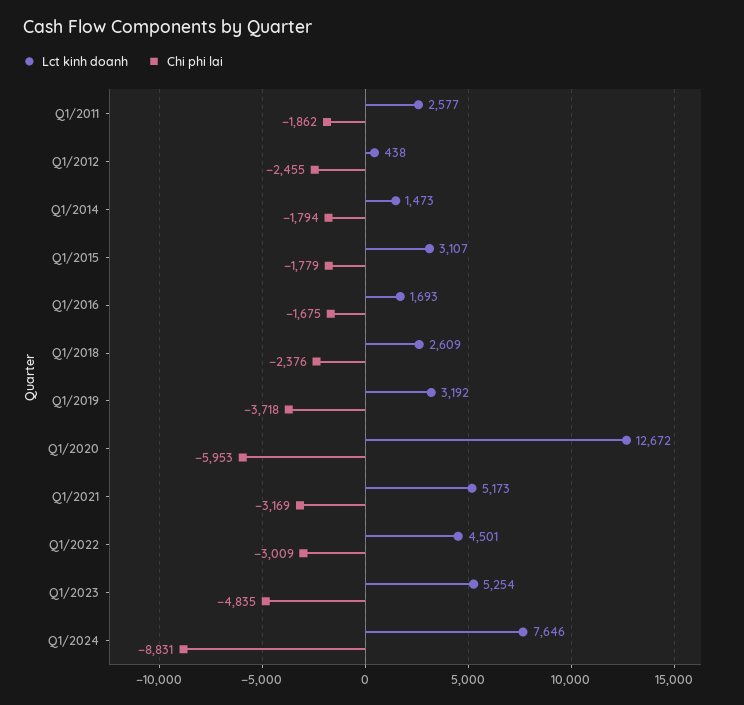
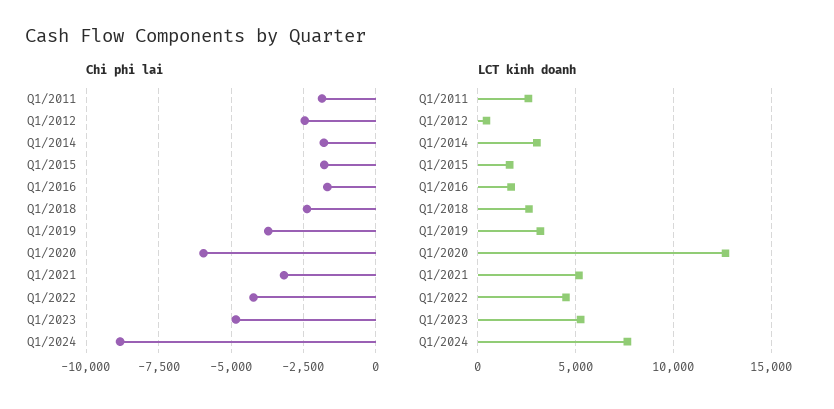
  {
    "Lct kinh doanh": {
      "Q1/2011": 2577,
      "Q1/2012": 438,
-     "Q1/2014": 1473,
+     "Q1/2014": 3000,
-     "Q1/2015": 3107,
+     "Q1/2015": 1500,
      "Q1/2016": 1693,
      "Q1/2018": 2609,
      "Q1/2019": 3192,
      "Q1/2020": 12672,
      "Q1/2021": 5173,
      "Q1/2022": 4501,
      "Q1/2023": 5254,
      "Q1/2024": 7646
    },
    "Chi phi lai": {
      "Q1/2011": -1862,
      "Q1/2012": -2455,
      "Q1/2014": -1794,
      "Q1/2015": -1779,
      "Q1/2016": -1675,
      "Q1/2018": -2376,
      "Q1/2019": -3718,
      "Q1/2020": -5953,
      "Q1/2021": -3169,
-     "Q1/2022": -3009,
+     "Q1/2022": -4250,
      "Q1/2023": -4835,
      "Q1/2024": -8831
    }
  }

